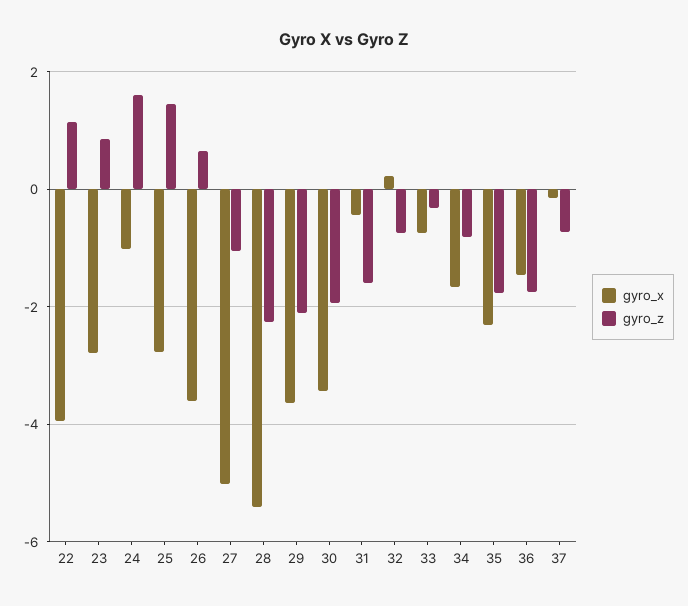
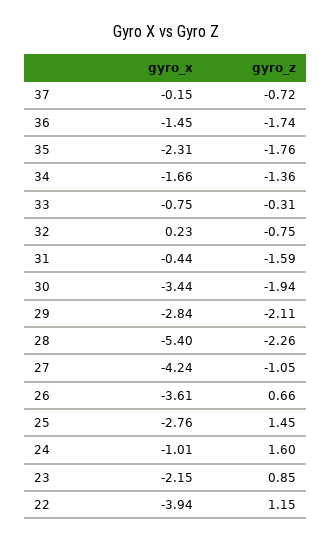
  {
    "gyro_x": {
      "22": -3.94,
-     "23": -2.8,
+     "23": -2.15,
      "24": -1.01,
      "25": -2.76,
      "26": -3.61,
-     "27": -5,
+     "27": -4.24,
      "28": -5.4,
-     "29": -3.6,
+     "29": -2.84,
      "30": -3.44,
      "31": -0.44,
      "32": 0.23,
      "33": -0.75,
      "34": -1.66,
      "35": -2.31,
      "36": -1.45,
      "37": -0.15
    },
    "gyro_z": {
      "22": 1.15,
      "23": 0.85,
      "24": 1.6,
      "25": 1.45,
      "26": 0.66,
      "27": -1.05,
      "28": -2.26,
      "29": -2.11,
      "30": -1.94,
      "31": -1.59,
      "32": -0.75,
      "33": -0.31,
-     "34": -0.8,
+     "34": -1.36,
      "35": -1.76,
      "36": -1.74,
      "37": -0.72
    }
  }

